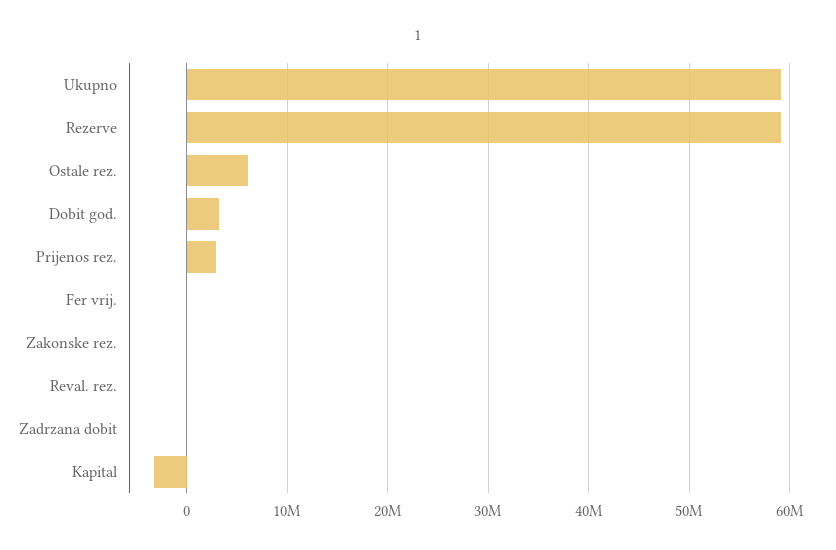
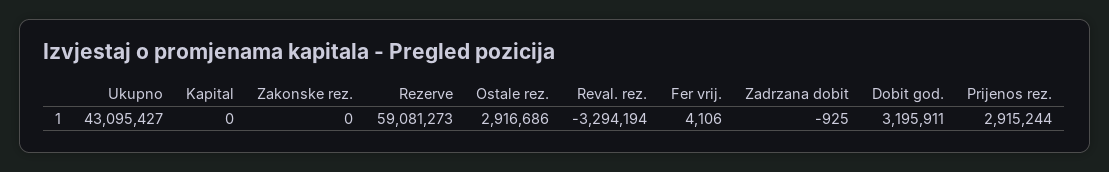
  {
-   "Ukupno": 59000000,
+   "Ukupno": 43095427,
    "Rezerve": 59081273,
-   "Ostale rez.": 6000000,
+   "Ostale rez.": 2916686,
    "Dobit god.": 3195911,
    "Prijenos rez.": 2915244,
    "Fer vrij.": 4106,
    "Zakonske rez.": 0,
-   "Reval. rez.": 0,
+   "Reval. rez.": -3294194,
    "Zadrzana dobit": -925,
-   "Kapital": -3000000
+   "Kapital": 0
  }

